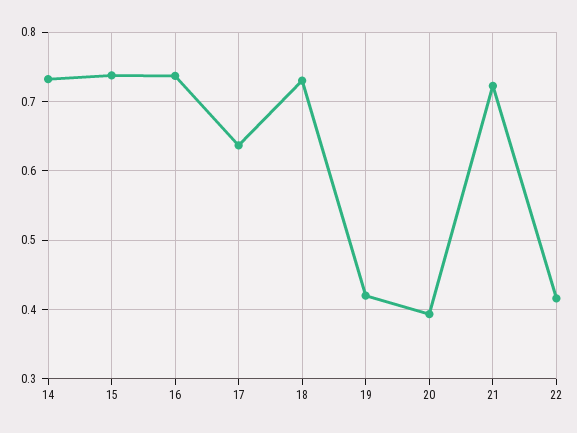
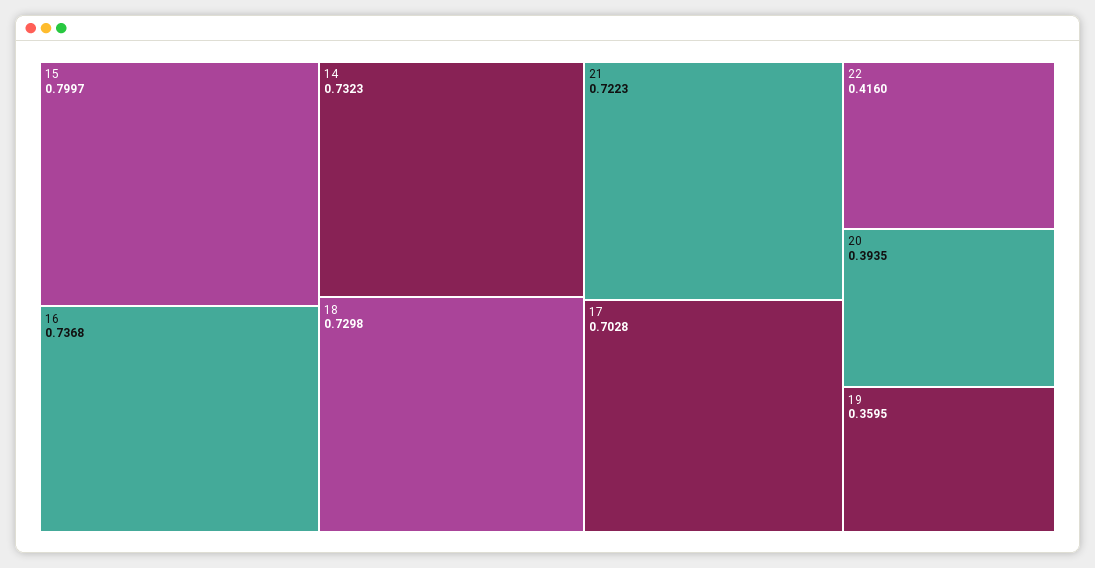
  {
    "14": 0.7323,
-   "15": 0.74,
+   "15": 0.7997,
    "16": 0.7368,
-   "17": 0.64,
+   "17": 0.7028,
    "18": 0.7298,
-   "19": 0.42,
+   "19": 0.3595,
    "20": 0.3935,
    "21": 0.7223,
    "22": 0.416
  }

